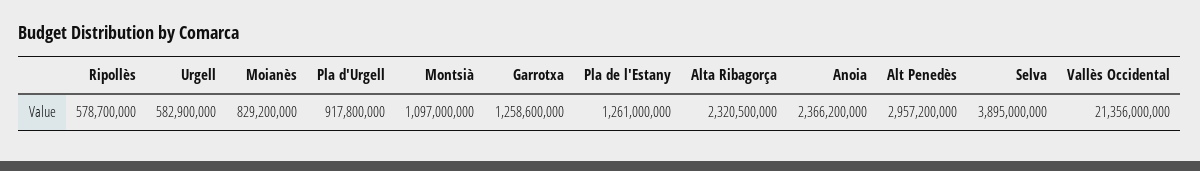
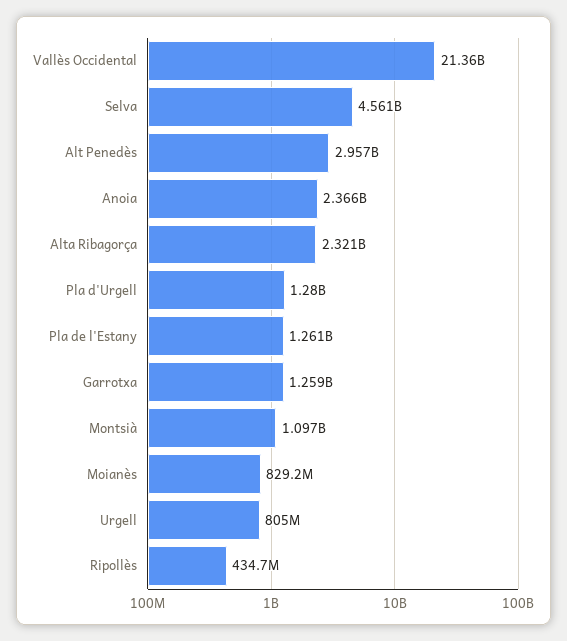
  {
-   "Ripollès": 578700000,
+   "Ripollès": 434700000,
-   "Urgell": 582900000,
+   "Urgell": 805000000,
    "Moianès": 829200000,
-   "Pla d'Urgell": 917800000,
+   "Pla d'Urgell": 1280000000,
    "Montsià": 1097000000,
    "Garrotxa": 1258600000,
    "Pla de l'Estany": 1261000000,
    "Alta Ribagorça": 2320500000,
    "Anoia": 2366200000,
    "Alt Penedès": 2957200000,
-   "Selva": 3895000000,
+   "Selva": 4561000000,
    "Vallès Occidental": 21356000000
  }

